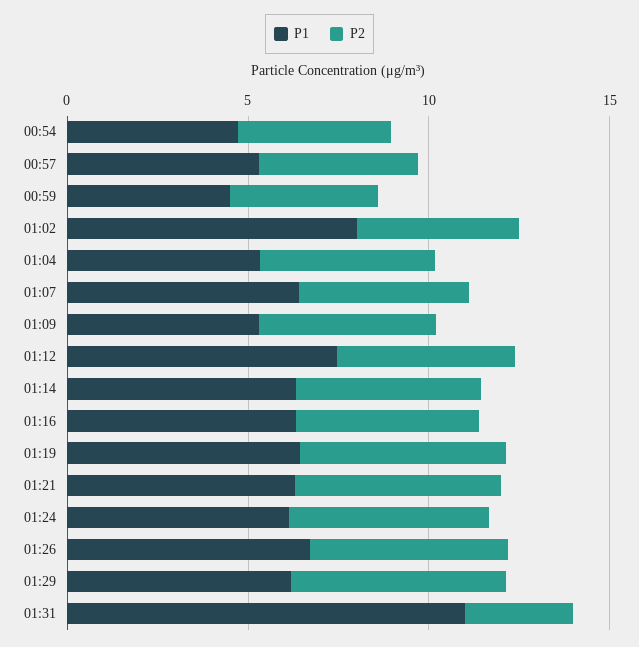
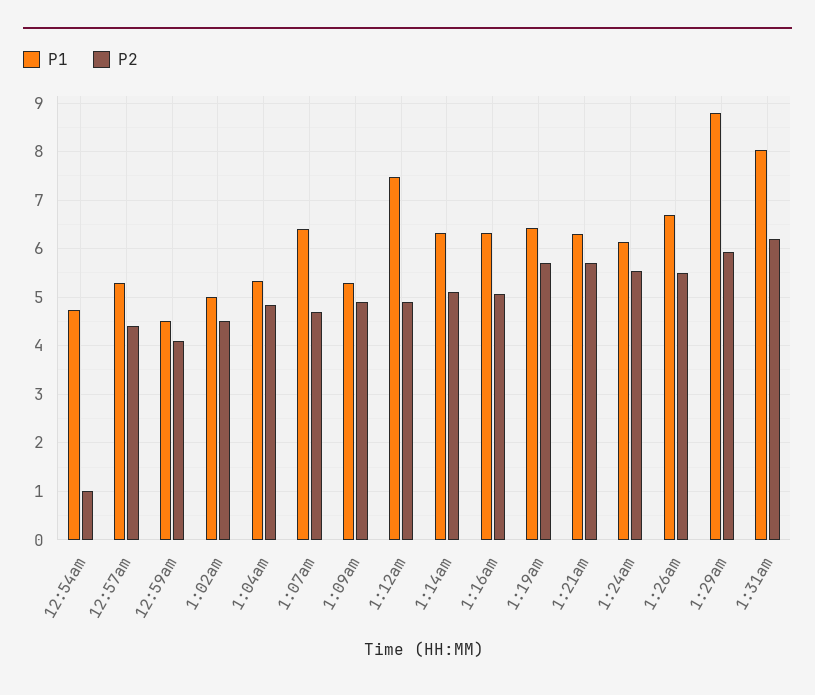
  {
    "P1": {
      "00:54": 4.8,
      "00:57": 5.4,
      "00:59": 4.6,
-     "01:02": 8,
+     "01:02": 5,
      "01:04": 5.4,
      "01:07": 6.4,
      "01:09": 5.4,
      "01:12": 7.4,
      "01:14": 6.4,
      "01:16": 6.4,
      "01:19": 6.4,
      "01:21": 6.4,
      "01:24": 6.2,
      "01:26": 6.8,
-     "01:29": 6,
+     "01:29": 8.8,
-     "01:31": 11
+     "01:31": 8
    },
    "P2": {
-     "00:54": 4,
+     "00:54": 1,
      "00:57": 4.4,
      "00:59": 4.2,
      "01:02": 4.6,
      "01:04": 4.8,
      "01:07": 4.8,
      "01:09": 5,
      "01:12": 5,
      "01:14": 5.2,
      "01:16": 5,
      "01:19": 5.8,
      "01:21": 5.8,
      "01:24": 5.6,
      "01:26": 5.6,
      "01:29": 6,
-     "01:31": 3
+     "01:31": 6.2
    }
  }

